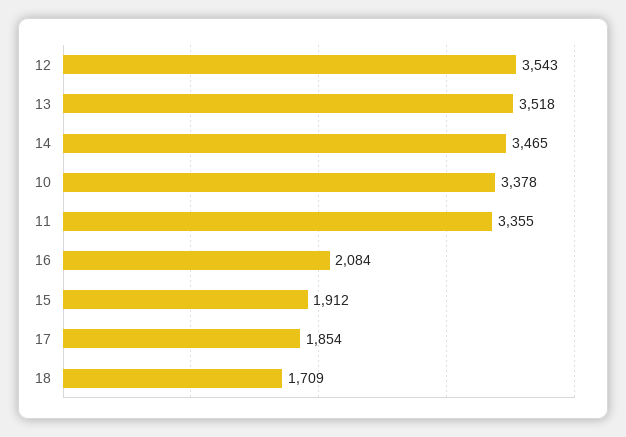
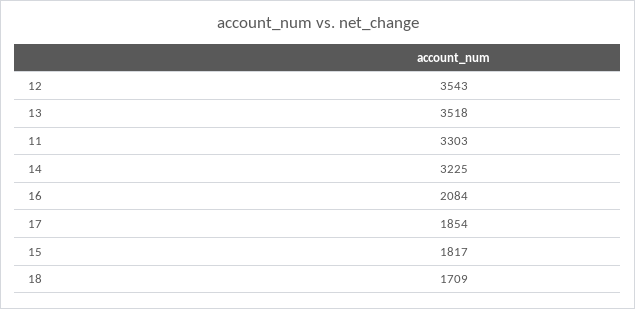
  {
    "12": 3543,
    "13": 3518,
-   "14": 3465,
+   "14": 3225,
-   "10": 3378,
-   "11": 3355,
+   "11": 3303,
    "16": 2084,
-   "15": 1912,
+   "15": 1817,
    "17": 1854,
    "18": 1709
  }

